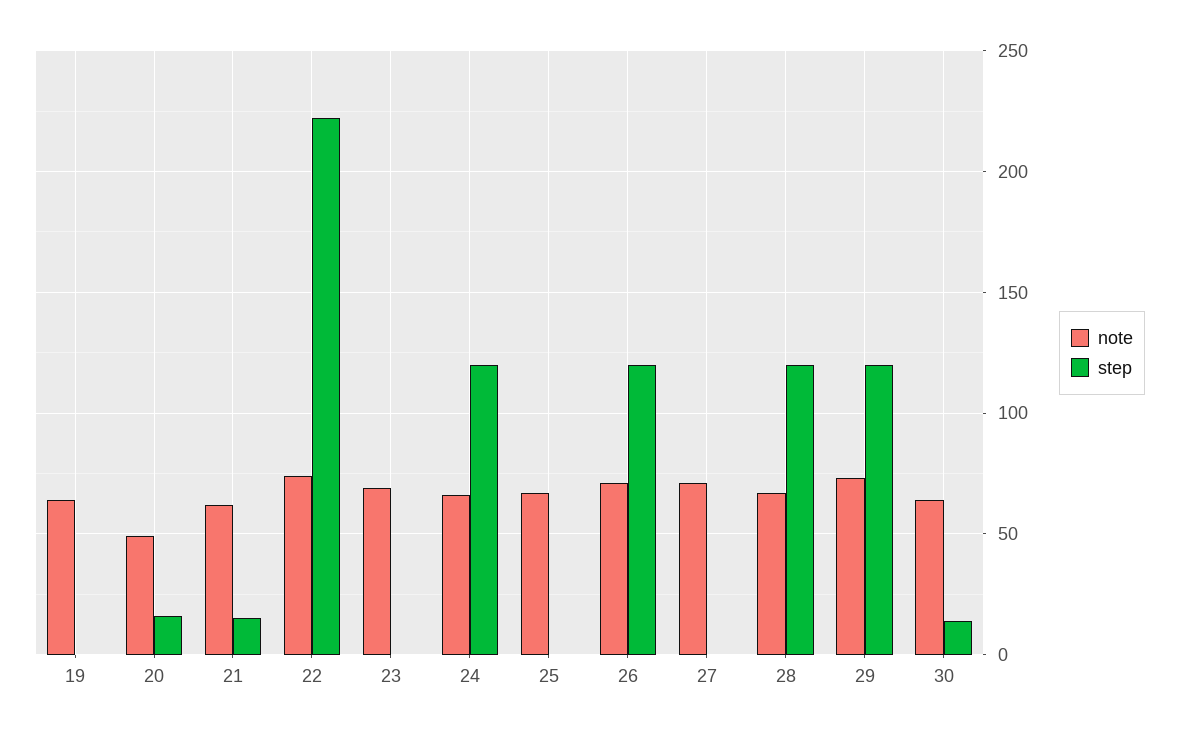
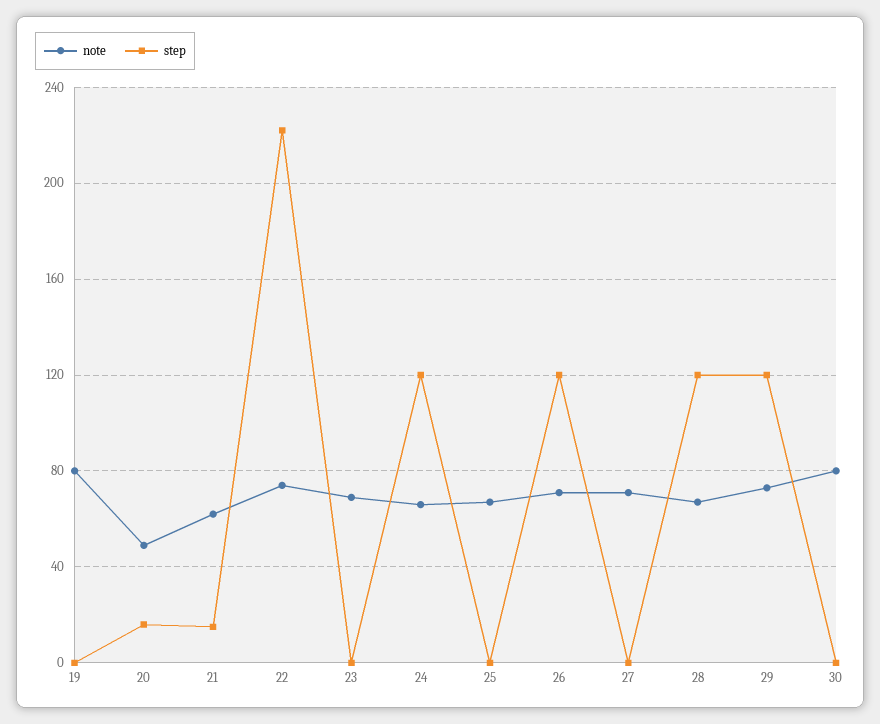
  {
    "note": {
-     "19": 65,
+     "19": 80,
      "20": 50,
      "21": 60,
      "22": 75,
      "23": 70,
      "24": 65,
      "25": 65,
      "26": 70,
      "27": 70,
      "28": 65,
      "29": 75,
-     "30": 65
+     "30": 80
    },
    "step": {
      "19": 0,
      "20": 15,
      "21": 15,
      "22": 220,
      "23": 0,
      "24": 120,
      "25": 0,
      "26": 120,
      "27": 0,
      "28": 120,
      "29": 120,
-     "30": 15
+     "30": 0
    }
  }

